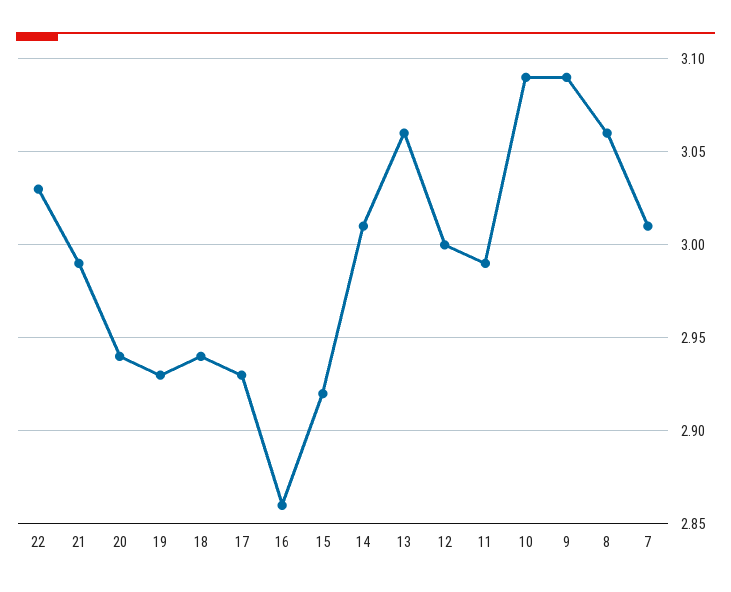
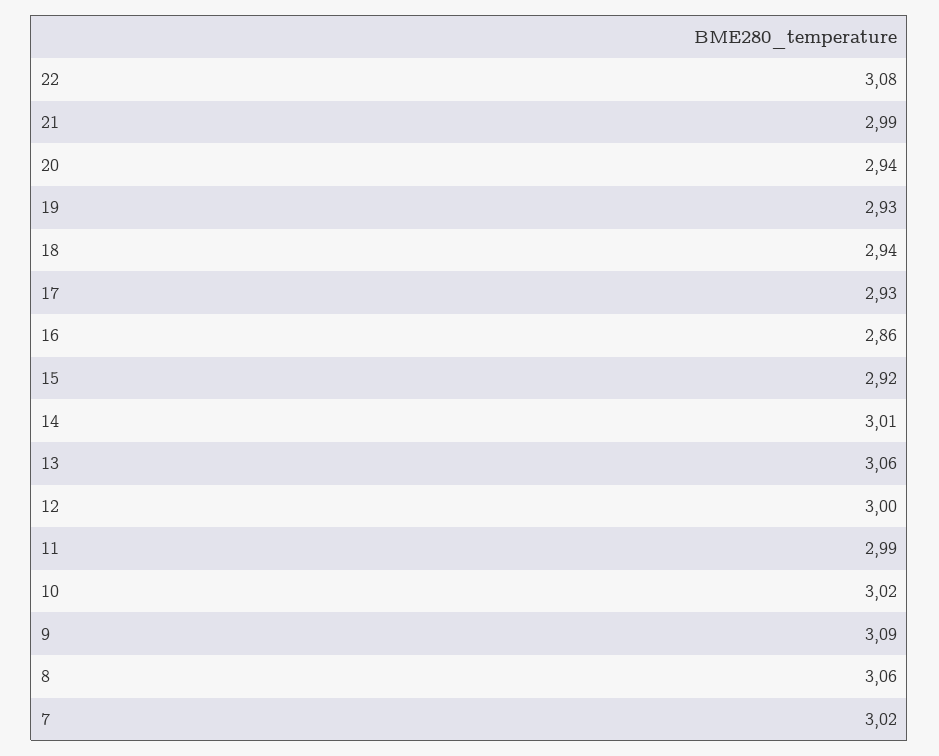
  {
-   "22": 3.03,
+   "22": 3.08,
    "21": 2.99,
    "20": 2.94,
    "19": 2.93,
    "18": 2.94,
    "17": 2.93,
    "16": 2.86,
    "15": 2.92,
    "14": 3.01,
    "13": 3.06,
    "12": 3,
    "11": 2.99,
-   "10": 3.09,
+   "10": 3.02,
    "9": 3.09,
    "8": 3.06,
-   "7": 3.01
+   "7": 3.02
  }

